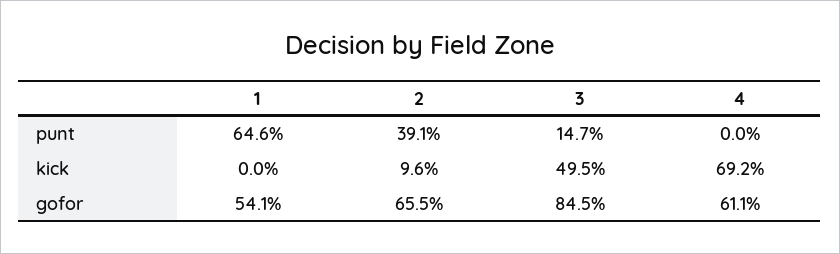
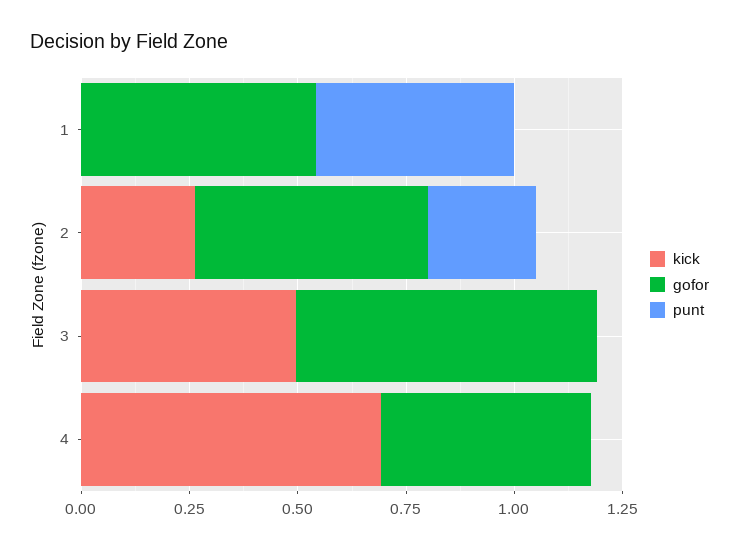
  {
    "punt": {
-     "1": 0.646,
+     "1": 0.45,
-     "2": 0.391,
+     "2": 0.25,
-     "3": 0.147,
+     "3": 0,
      "4": 0
    },
    "kick": {
      "1": 0,
-     "2": 0.096,
+     "2": 0.25,
      "3": 0.495,
      "4": 0.692
    },
    "gofor": {
      "1": 0.541,
-     "2": 0.655,
+     "2": 0.55,
-     "3": 0.845,
+     "3": 0.7,
-     "4": 0.611
+     "4": 0.5
    }
  }

